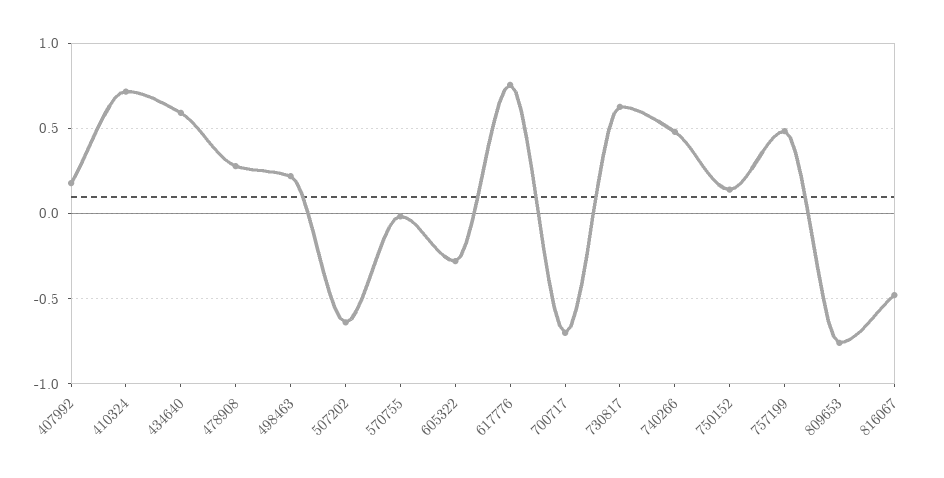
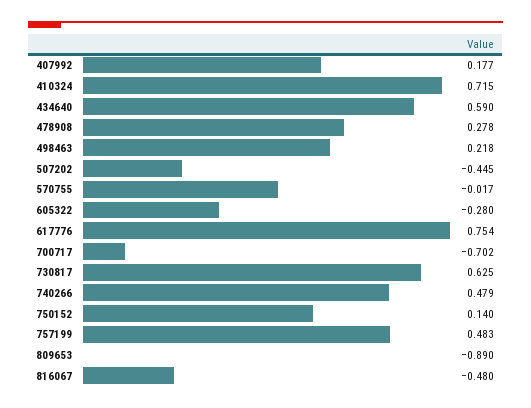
  {
    "407992": 0.177,
    "410324": 0.715,
    "434640": 0.59,
    "478908": 0.278,
    "498463": 0.218,
-   "507202": -0.65,
+   "507202": -0.445,
    "570755": -0.017,
    "605322": -0.28,
    "617776": 0.754,
    "700717": -0.702,
    "730817": 0.625,
    "740266": 0.479,
    "750152": 0.14,
    "757199": 0.483,
-   "809653": -0.75,
+   "809653": -0.89,
    "816067": -0.48
  }

